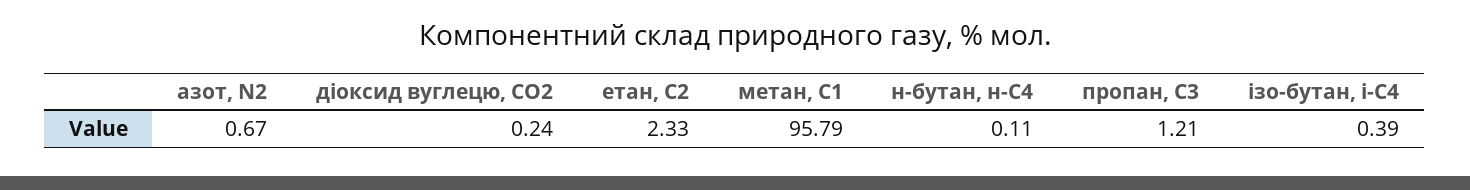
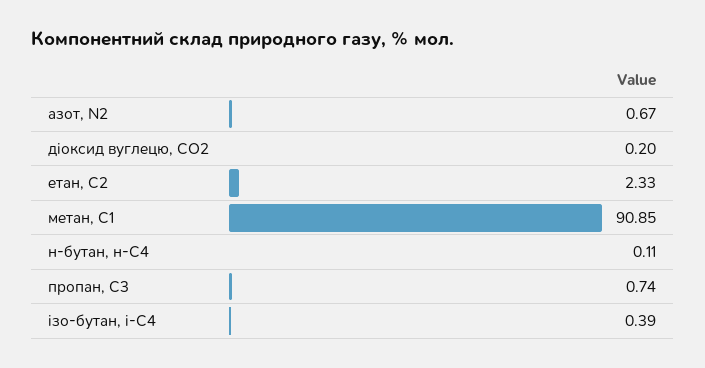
  {
    "азот, N2": 0.67,
-   "діоксид вуглецю, CО2": 0.24,
+   "діоксид вуглецю, CО2": 0.2,
    "етан, С2": 2.33,
-   "метан, С1": 95.79,
+   "метан, С1": 90.85,
    "н-бутан, н-С4": 0.11,
-   "пропан, С3": 1.21,
+   "пропан, С3": 0.74,
    "ізо-бутан, і-С4": 0.39
  }

